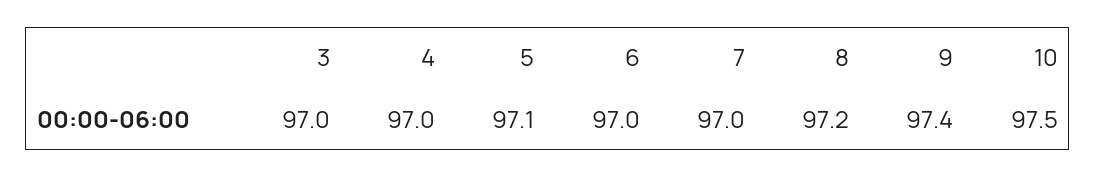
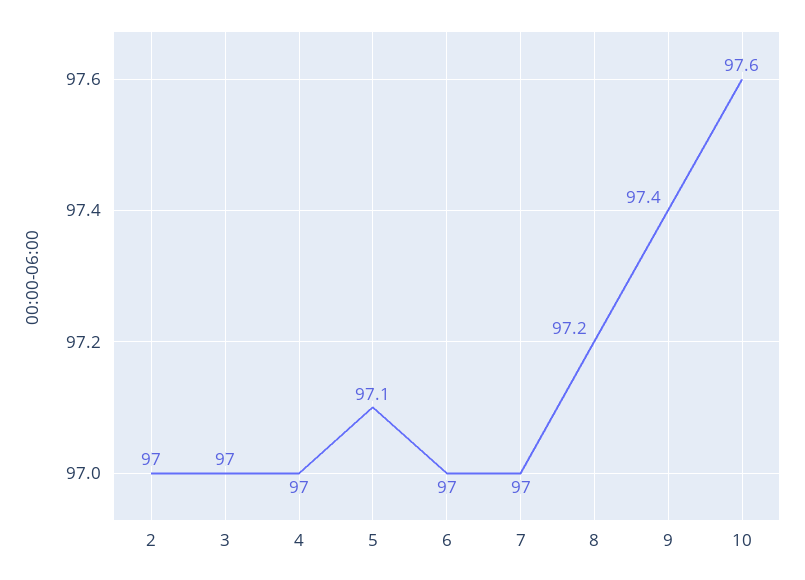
  {
    "3": 97,
    "4": 97,
    "5": 97.1,
    "6": 97,
    "7": 97,
    "8": 97.2,
    "9": 97.4,
-   "10": 97.5
+   "10": 97.6,
+   "2": 97
  }

